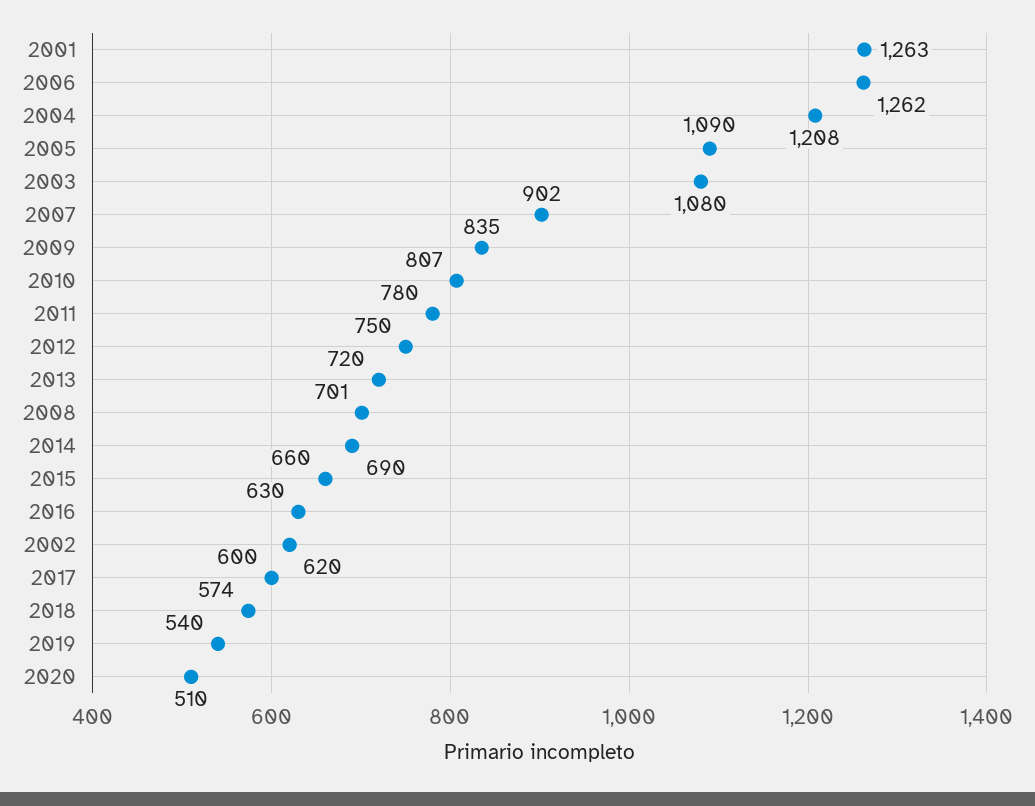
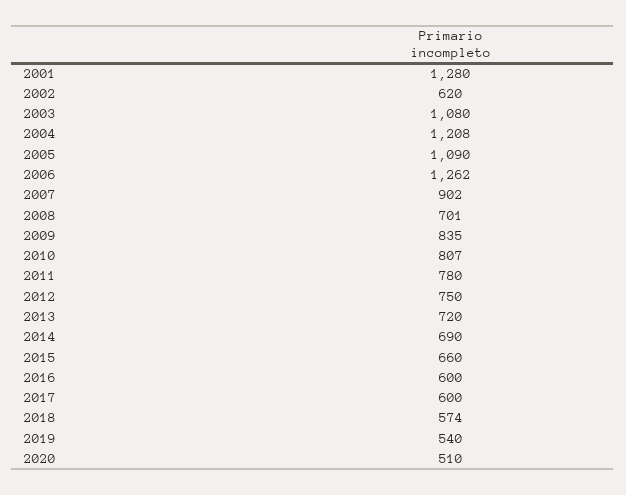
  {
-   "2001": 1263,
+   "2001": 1280,
    "2006": 1262,
    "2004": 1208,
    "2005": 1090,
    "2003": 1080,
    "2007": 902,
    "2009": 835,
    "2010": 807,
    "2011": 780,
    "2012": 750,
    "2013": 720,
    "2008": 701,
    "2014": 690,
    "2015": 660,
-   "2016": 630,
+   "2016": 600,
    "2002": 620,
    "2017": 600,
    "2018": 574,
    "2019": 540,
    "2020": 510
  }

